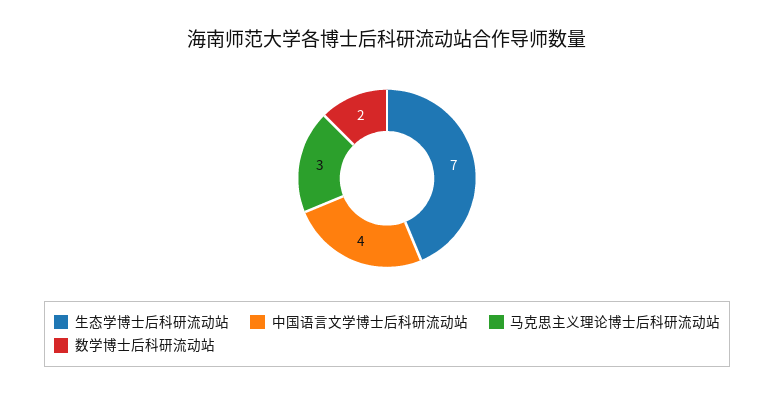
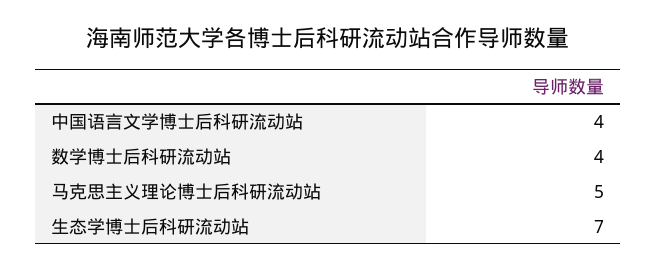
  {
    "生态学博士后科研流动站": 7,
    "中国语言文学博士后科研流动站": 4,
-   "马克思主义理论博士后科研流动站": 3,
+   "马克思主义理论博士后科研流动站": 5,
-   "数学博士后科研流动站": 2
+   "数学博士后科研流动站": 4
  }

